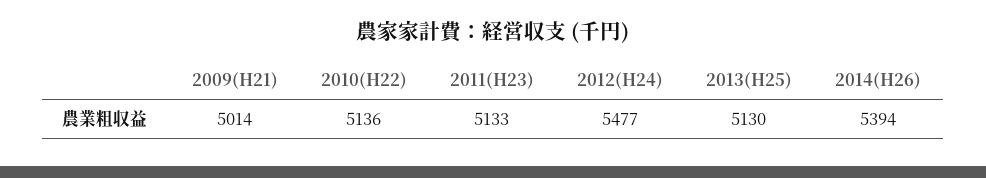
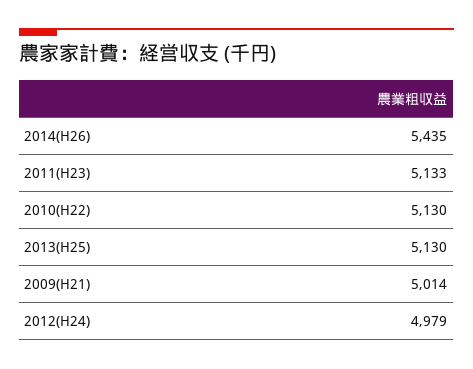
  {
    "2009(H21)": 5014,
-   "2010(H22)": 5136,
+   "2010(H22)": 5130,
    "2011(H23)": 5133,
-   "2012(H24)": 5477,
+   "2012(H24)": 4979,
    "2013(H25)": 5130,
-   "2014(H26)": 5394
+   "2014(H26)": 5435
  }

